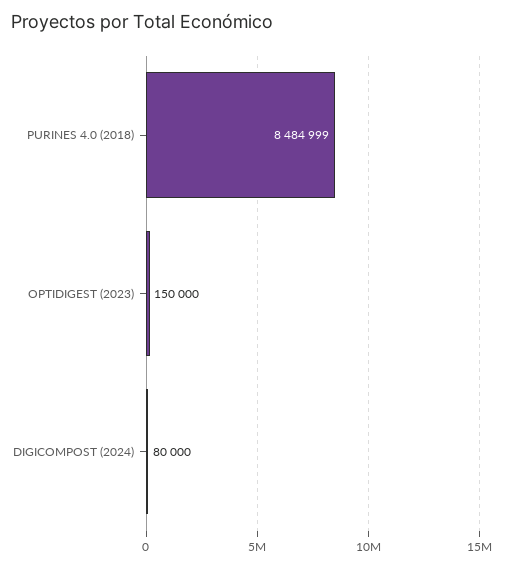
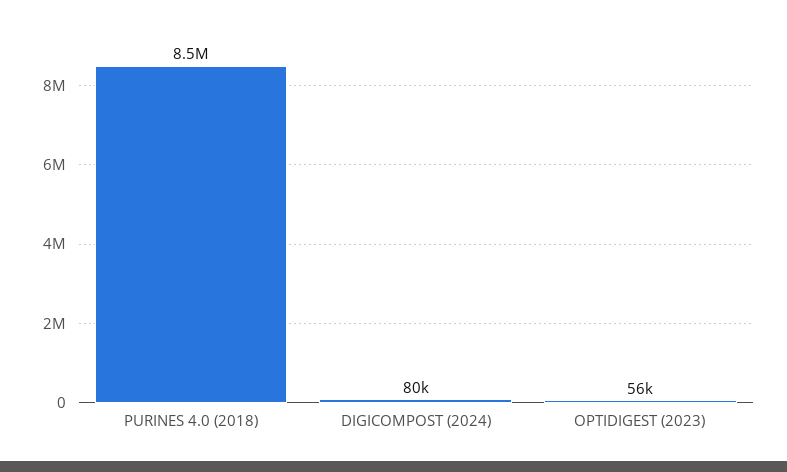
  {
    "PURINES 4.0 (2018)": 8484999,
-   "OPTIDIGEST (2023)": 150000,
+   "OPTIDIGEST (2023)": 56000,
    "DIGICOMPOST (2024)": 80000
  }

